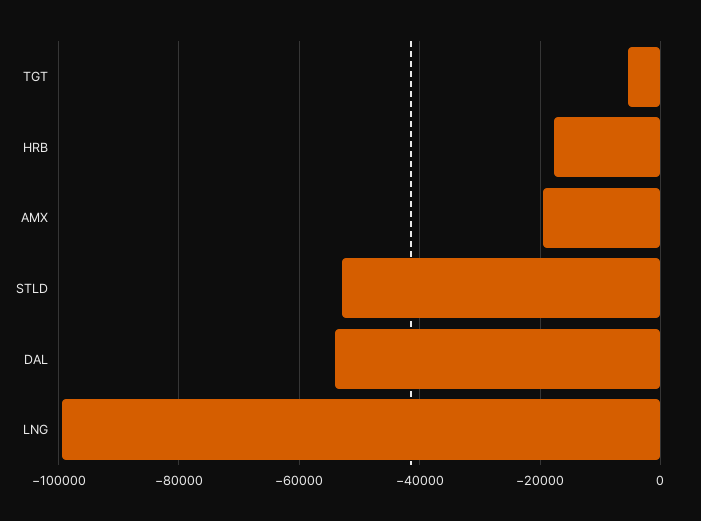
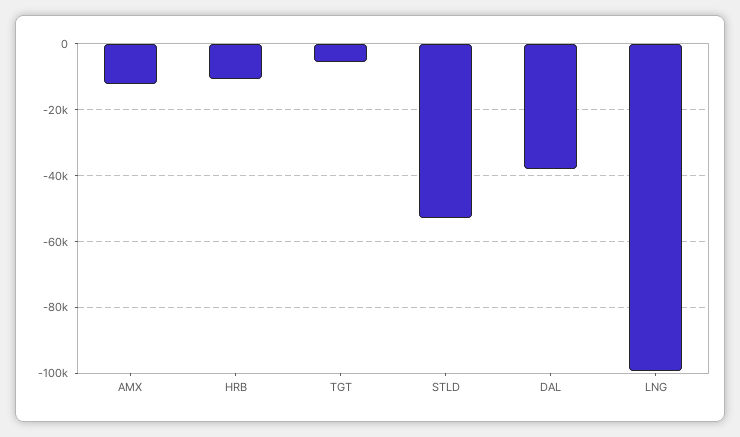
  {
    "TGT": -6000,
-   "HRB": -18000,
+   "HRB": -10000,
-   "AMX": -20000,
+   "AMX": -12000,
    "STLD": -52000,
-   "DAL": -54000,
+   "DAL": -38000,
    "LNG": -100000
  }

